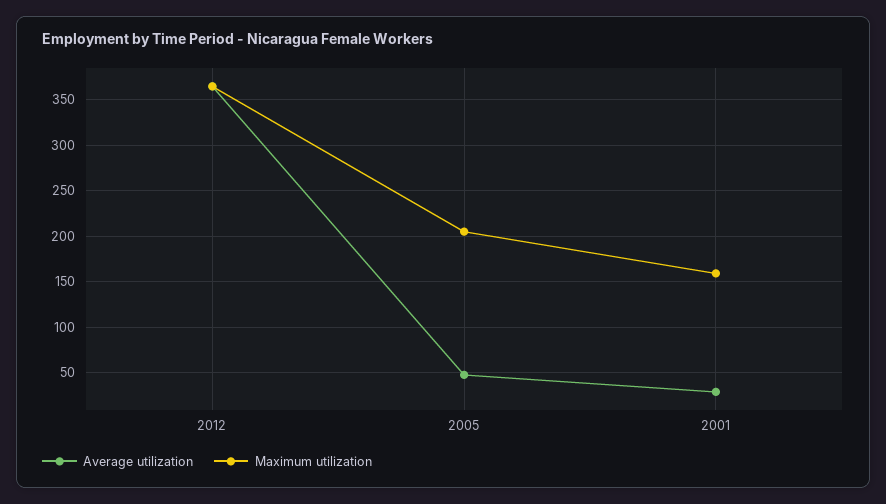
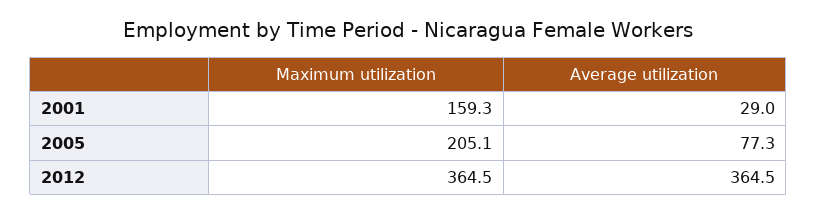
  {
    "Average utilization": {
      "2012": 364.5,
-     "2005": 50,
+     "2005": 77.3,
      "2001": 29
    },
    "Maximum utilization": {
      "2012": 364.5,
      "2005": 205.1,
      "2001": 159.3
    }
  }

